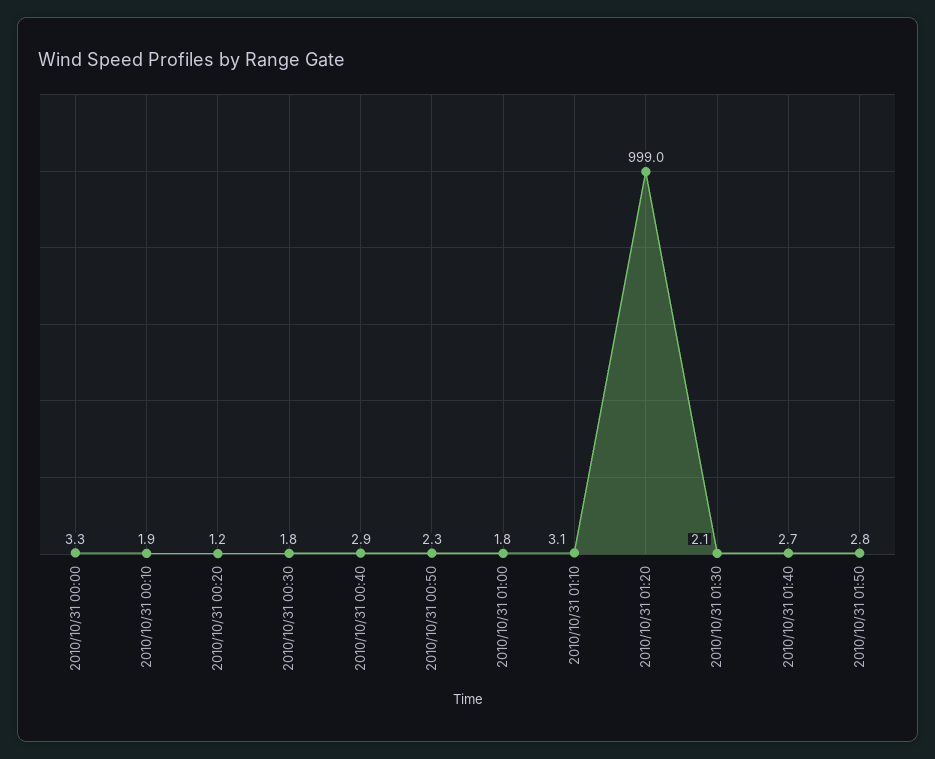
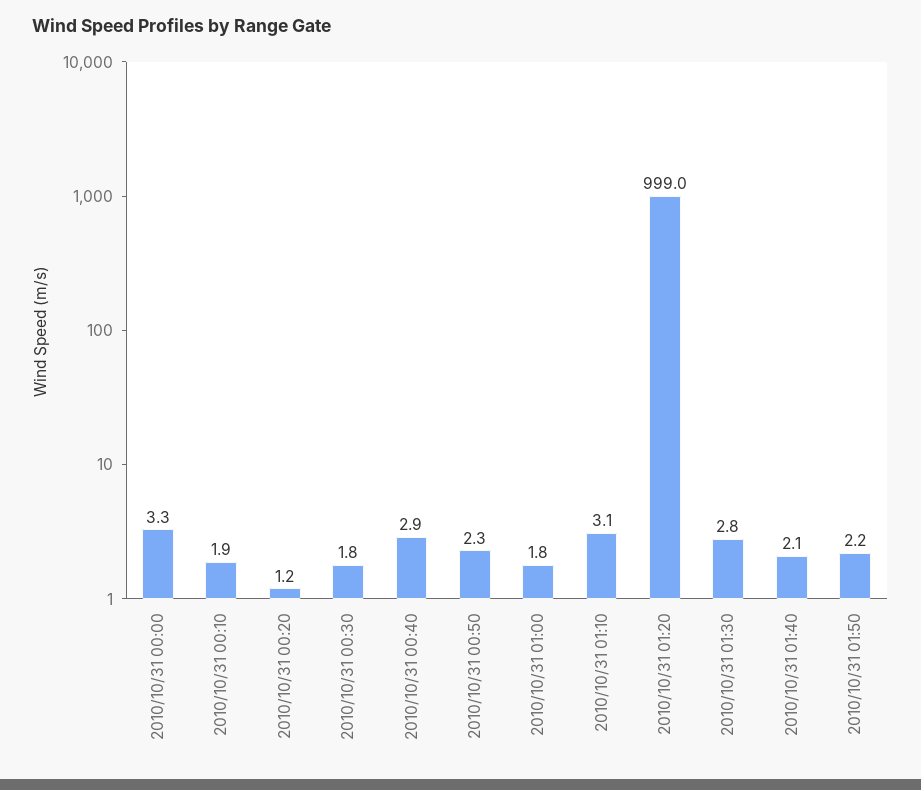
  {
    "2010/10/31 00:00": 3.3,
    "2010/10/31 00:10": 1.9,
    "2010/10/31 00:20": 1.2,
    "2010/10/31 00:30": 1.8,
    "2010/10/31 00:40": 2.9,
    "2010/10/31 00:50": 2.3,
    "2010/10/31 01:00": 1.8,
    "2010/10/31 01:10": 3.1,
    "2010/10/31 01:20": 999,
-   "2010/10/31 01:30": 2.1,
+   "2010/10/31 01:30": 2.8,
-   "2010/10/31 01:40": 2.7,
+   "2010/10/31 01:40": 2.1,
-   "2010/10/31 01:50": 2.8
+   "2010/10/31 01:50": 2.2
  }

